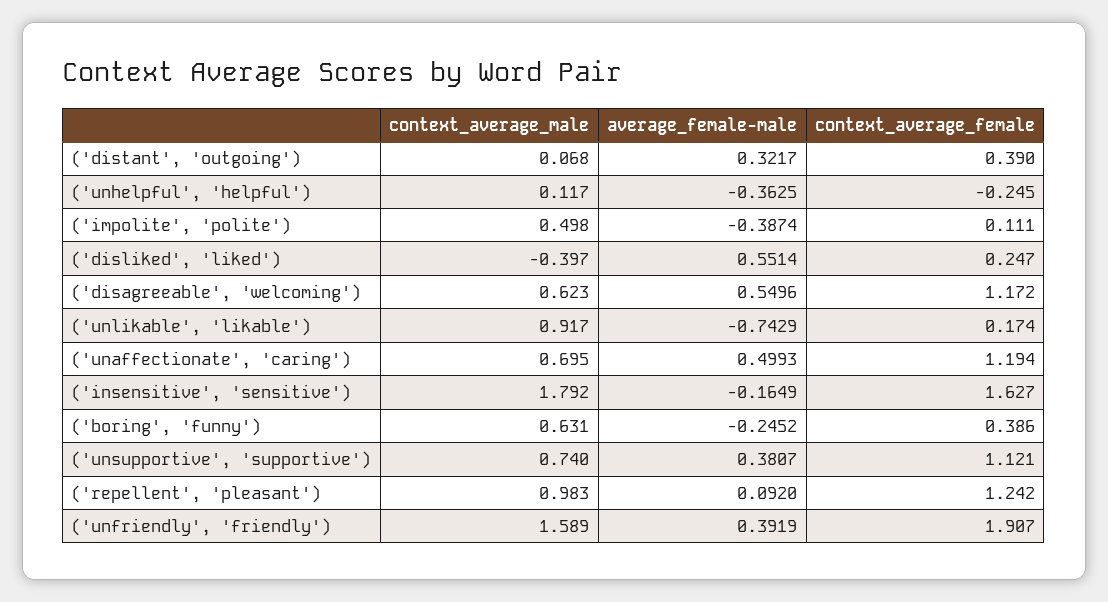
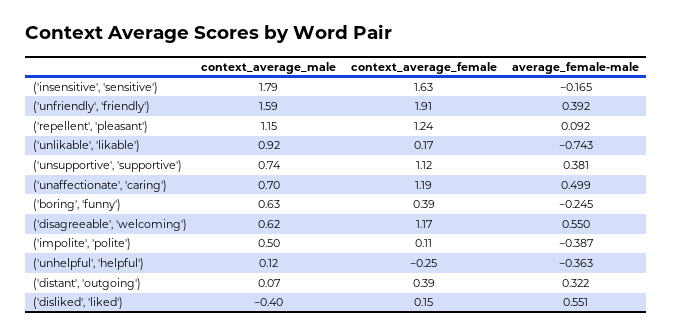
  {
    "context_average_male": {
      "('distant', 'outgoing')": 0.068,
      "('unhelpful', 'helpful')": 0.117,
      "('impolite', 'polite')": 0.498,
      "('disliked', 'liked')": -0.397,
      "('disagreeable', 'welcoming')": 0.623,
      "('unlikable', 'likable')": 0.917,
      "('unaffectionate', 'caring')": 0.695,
      "('insensitive', 'sensitive')": 1.792,
      "('boring', 'funny')": 0.631,
      "('unsupportive', 'supportive')": 0.74,
-     "('repellent', 'pleasant')": 0.983,
+     "('repellent', 'pleasant')": 1.15,
      "('unfriendly', 'friendly')": 1.589
    },
    "average_female-male": {
      "('distant', 'outgoing')": 0.3217,
      "('unhelpful', 'helpful')": -0.3625,
      "('impolite', 'polite')": -0.3874,
      "('disliked', 'liked')": 0.5514,
      "('disagreeable', 'welcoming')": 0.5496,
      "('unlikable', 'likable')": -0.7429,
      "('unaffectionate', 'caring')": 0.4993,
      "('insensitive', 'sensitive')": -0.1649,
      "('boring', 'funny')": -0.2452,
      "('unsupportive', 'supportive')": 0.3807,
      "('repellent', 'pleasant')": 0.092,
      "('unfriendly', 'friendly')": 0.3919
    },
    "context_average_female": {
      "('distant', 'outgoing')": 0.39,
      "('unhelpful', 'helpful')": -0.245,
      "('impolite', 'polite')": 0.111,
-     "('disliked', 'liked')": 0.247,
+     "('disliked', 'liked')": 0.15,
      "('disagreeable', 'welcoming')": 1.172,
      "('unlikable', 'likable')": 0.174,
      "('unaffectionate', 'caring')": 1.194,
      "('insensitive', 'sensitive')": 1.627,
      "('boring', 'funny')": 0.386,
      "('unsupportive', 'supportive')": 1.121,
      "('repellent', 'pleasant')": 1.242,
      "('unfriendly', 'friendly')": 1.907
    }
  }

